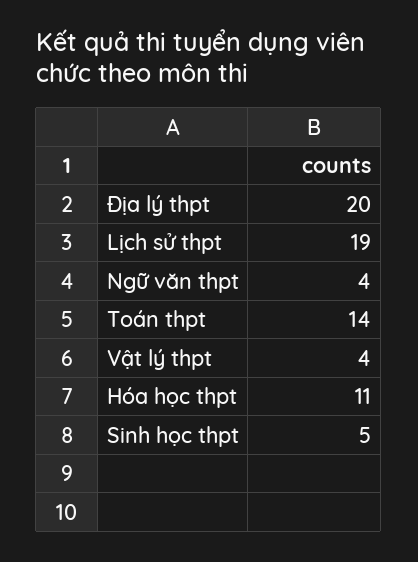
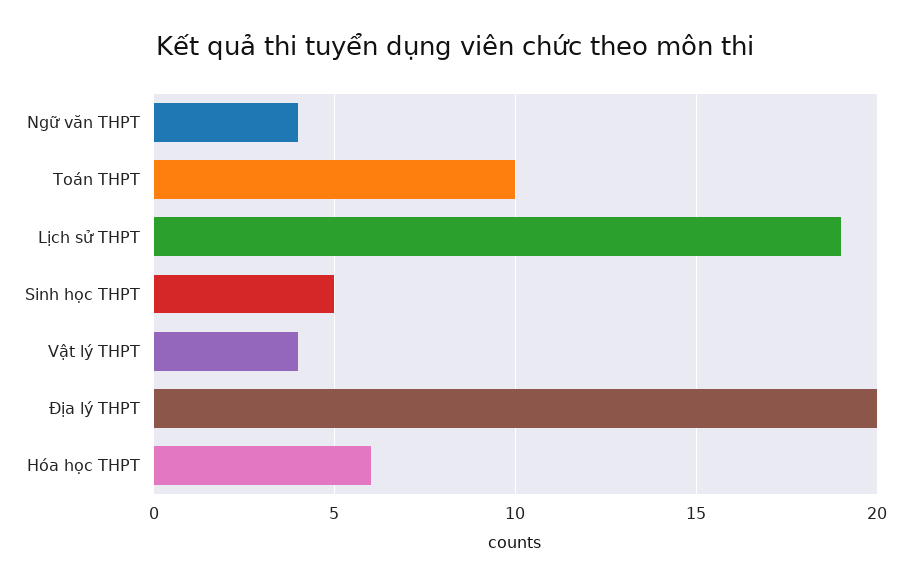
  {
    "Địa lý thpt": 20,
    "Lịch sử thpt": 19,
    "Ngữ văn thpt": 4,
-   "Toán thpt": 14,
+   "Toán thpt": 10,
    "Vật lý thpt": 4,
-   "Hóa học thpt": 11,
+   "Hóa học thpt": 6,
    "Sinh học thpt": 5
  }

